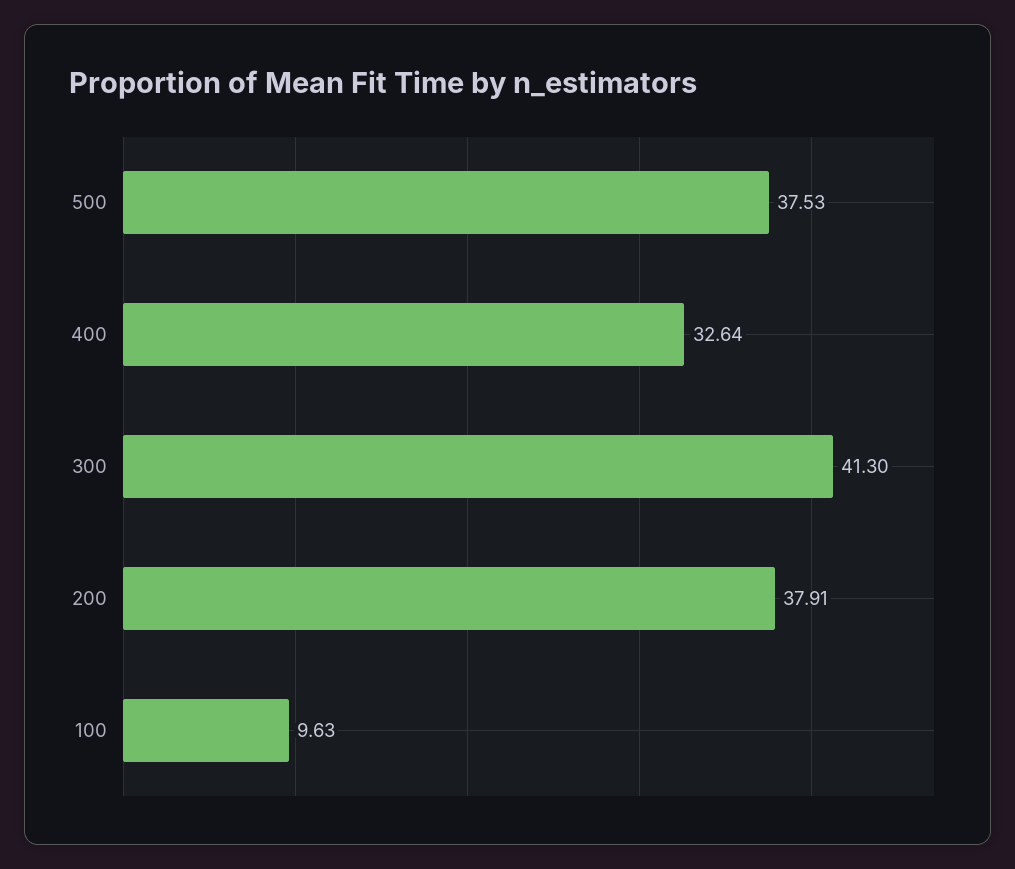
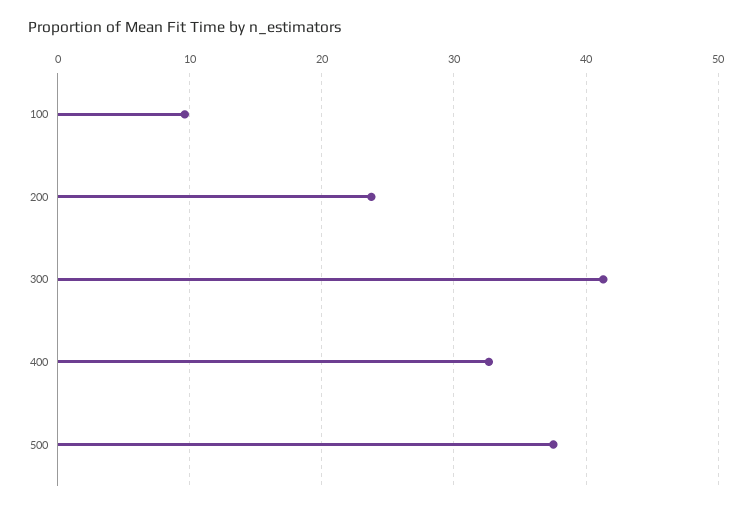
  {
    "500": 37.53,
    "400": 32.64,
    "300": 41.3,
-   "200": 37.91,
+   "200": 24,
    "100": 9.63
  }

